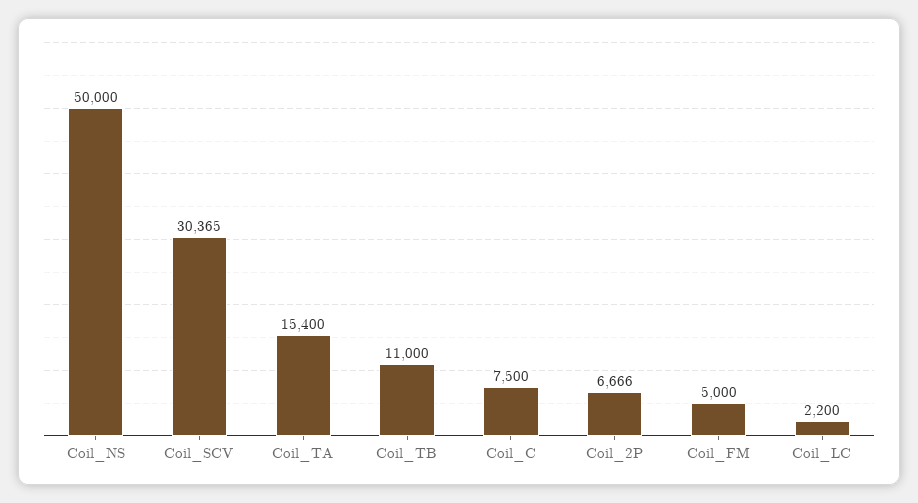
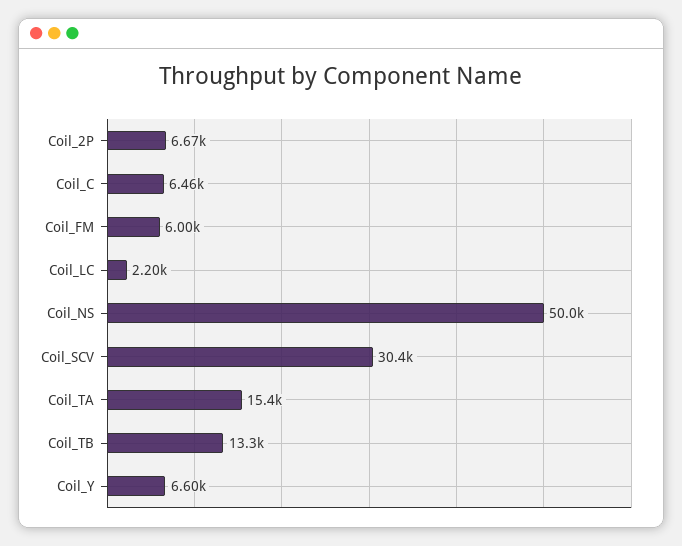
  {
    "Coil_NS": 50000,
    "Coil_SCV": 30365,
    "Coil_TA": 15400,
-   "Coil_TB": 11000,
+   "Coil_TB": 13300,
-   "Coil_C": 7500,
+   "Coil_C": 6460,
    "Coil_2P": 6666,
-   "Coil_FM": 5000,
+   "Coil_FM": 6000,
-   "Coil_LC": 2200
+   "Coil_LC": 2200,
+   "Coil_Y": 6600
  }

